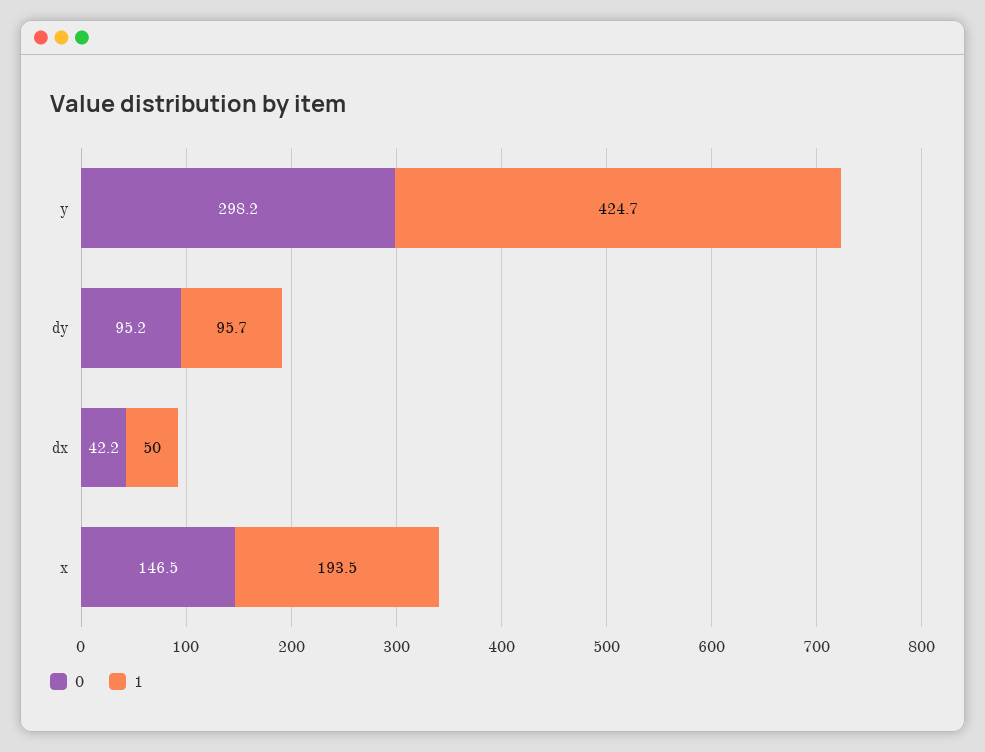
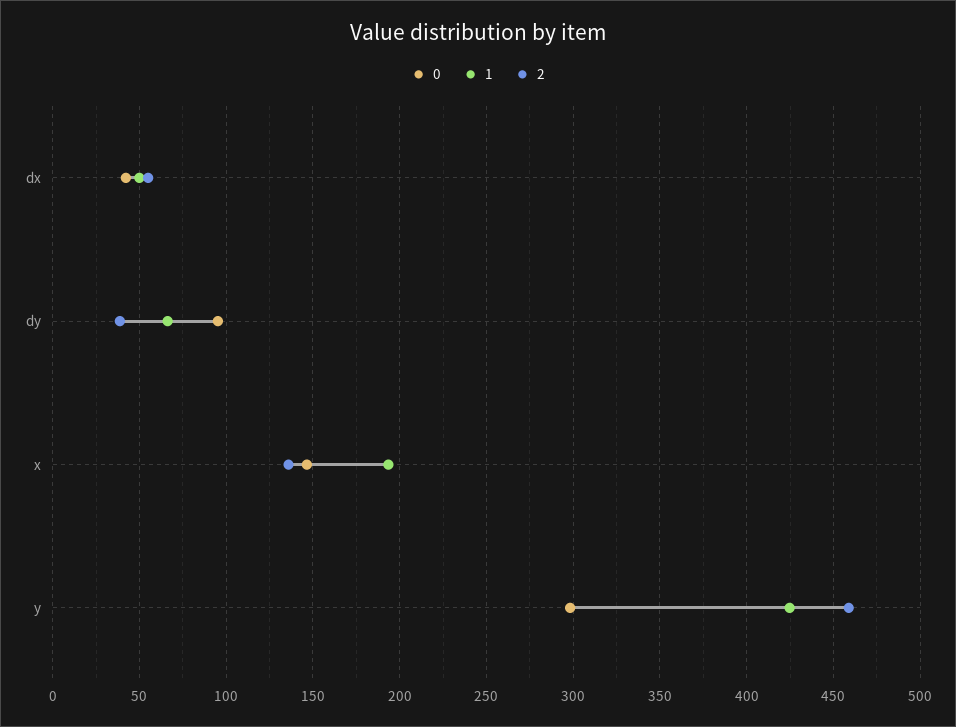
  {
    "0": {
      "y": 298.2,
      "dy": 95.2,
      "dx": 42.2,
      "x": 146.5
    },
    "1": {
      "y": 424.7,
-     "dy": 95.7,
+     "dy": 65,
      "dx": 50,
      "x": 193.5
-   }
+   },
+   "2": {
+     "dx": 55,
+     "dy": 40,
+     "x": 135,
+     "y": 460
+   }
  }

